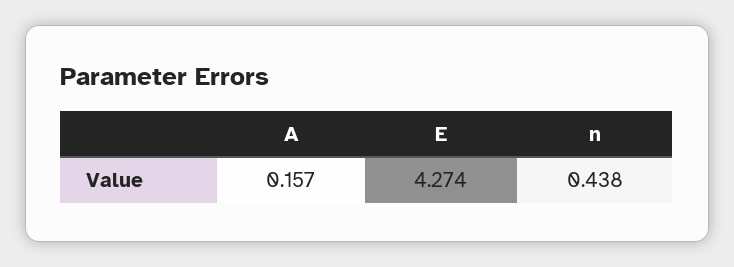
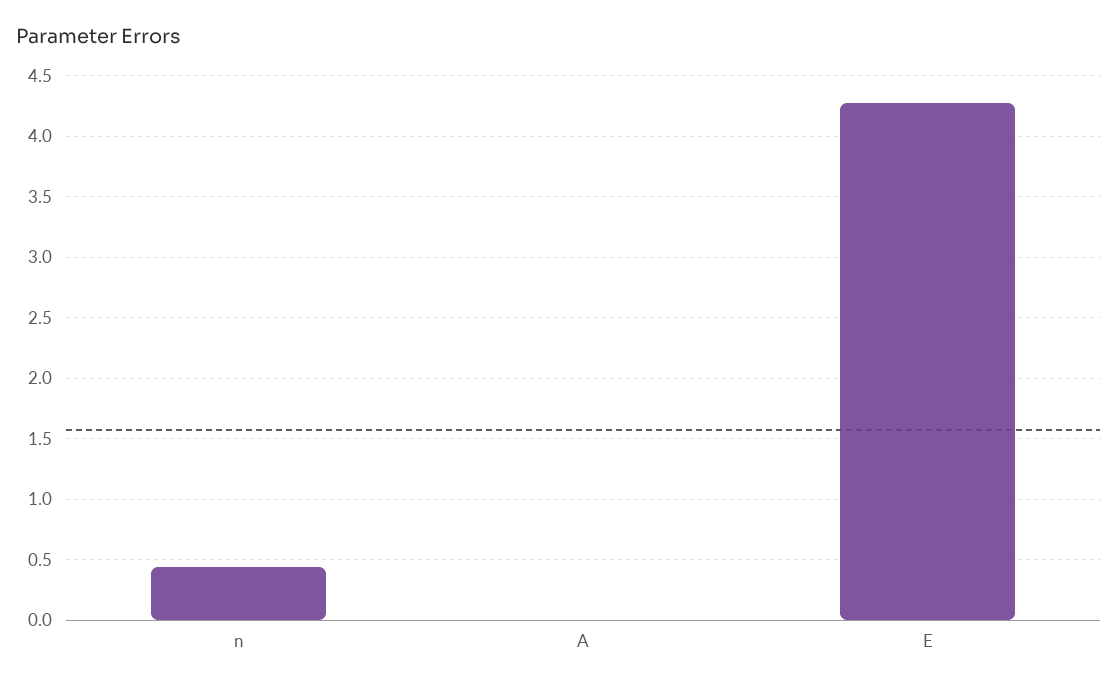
  {
-   "A": 0.157,
+   "A": 0,
    "E": 4.274,
    "n": 0.438
  }

